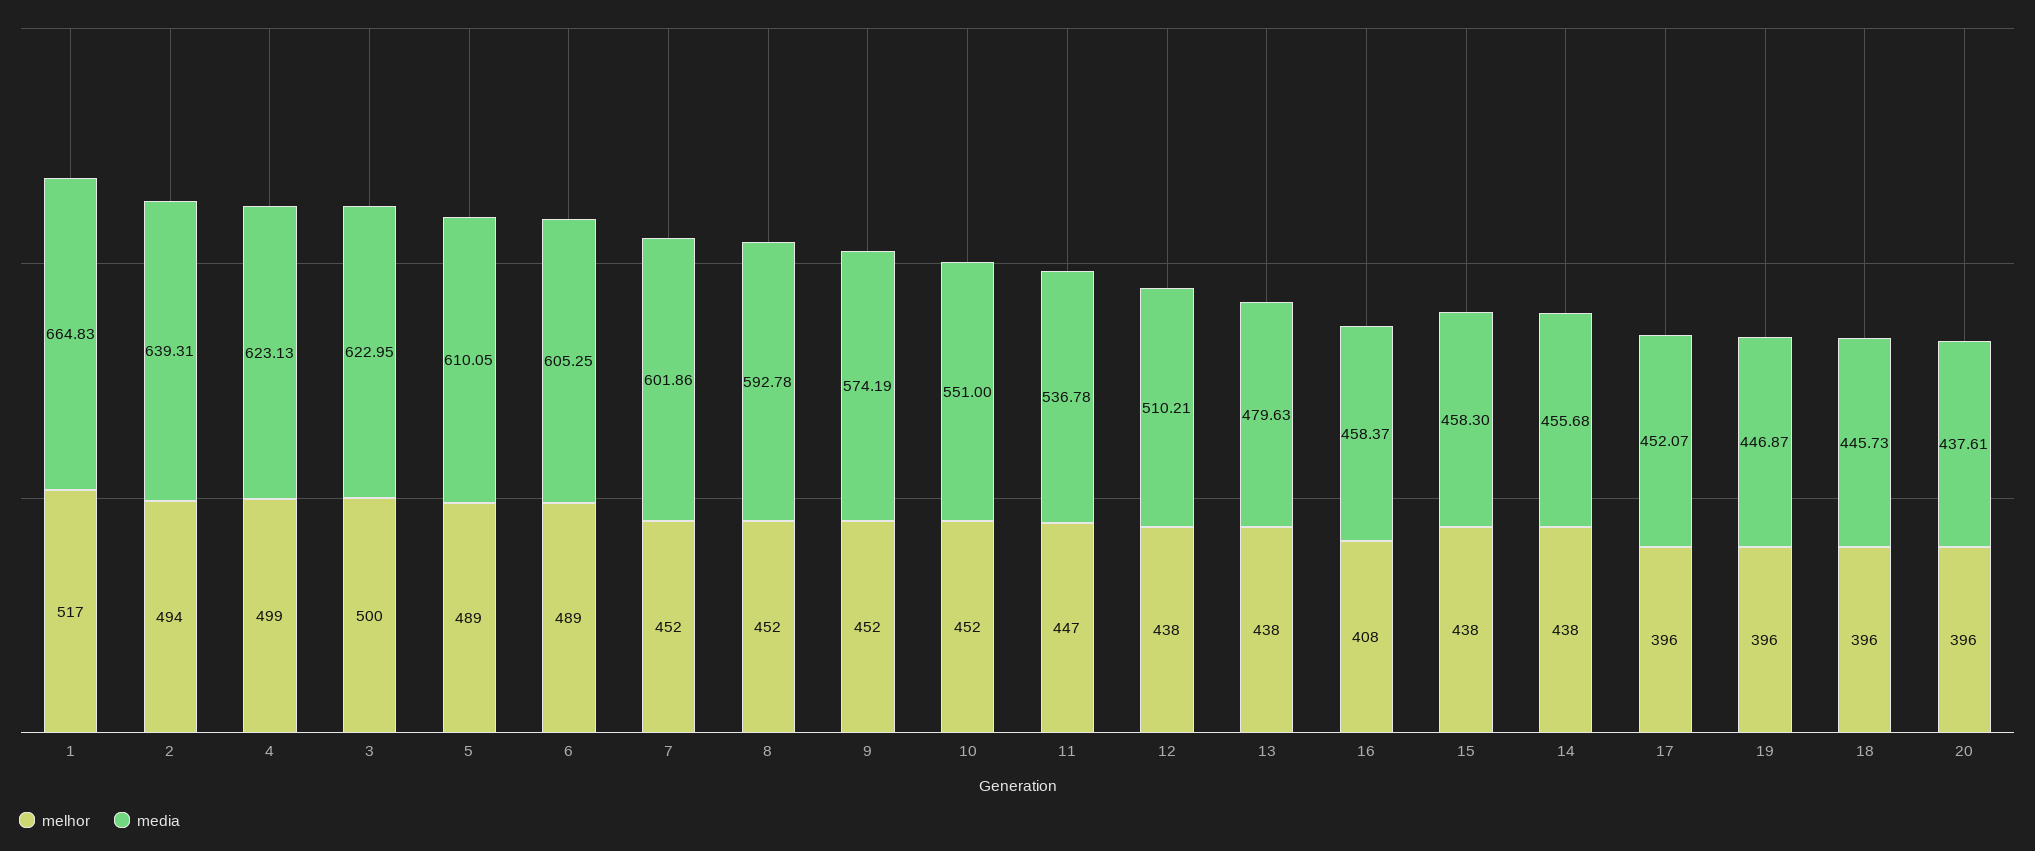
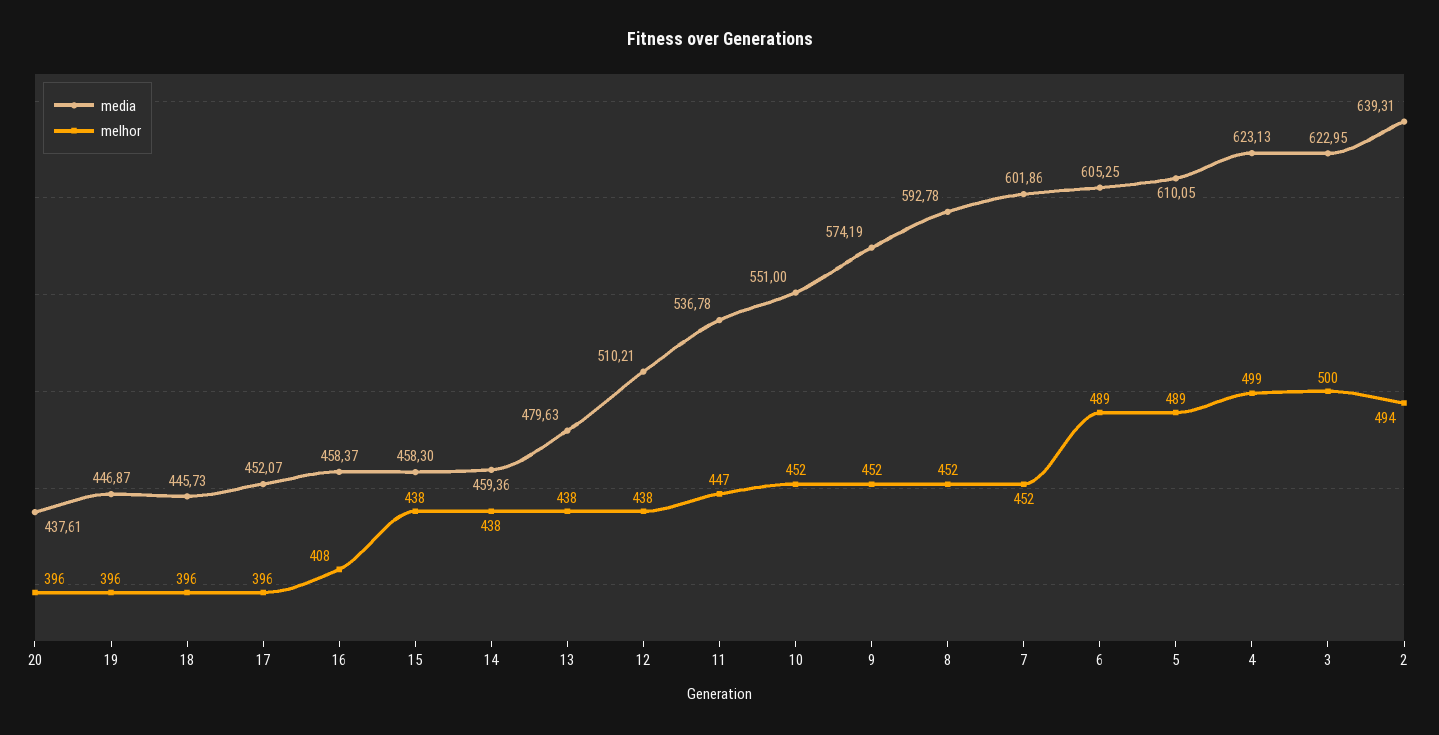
  {
    "melhor": {
-     "1": 517,
      "2": 494,
      "4": 499,
      "3": 500,
      "5": 489,
      "6": 489,
      "7": 452,
      "8": 452,
      "9": 452,
      "10": 452,
      "11": 447,
      "12": 438,
      "13": 438,
      "16": 408,
      "15": 438,
      "14": 438,
      "17": 396,
      "19": 396,
      "18": 396,
      "20": 396
    },
    "media": {
-     "1": 664.83,
      "2": 639.31,
      "4": 623.13,
      "3": 622.95,
      "5": 610.05,
      "6": 605.25,
      "7": 601.86,
      "8": 592.78,
      "9": 574.19,
      "10": 551,
      "11": 536.78,
      "12": 510.21,
      "13": 479.63,
      "16": 458.37,
      "15": 458.3,
-     "14": 455.68,
+     "14": 459.36,
      "17": 452.07,
      "19": 446.87,
      "18": 445.73,
      "20": 437.61
    }
  }

